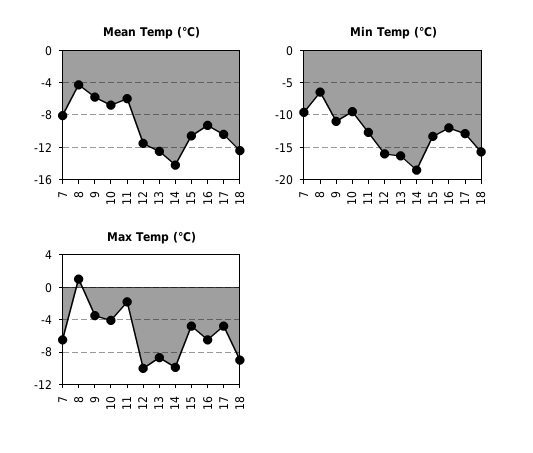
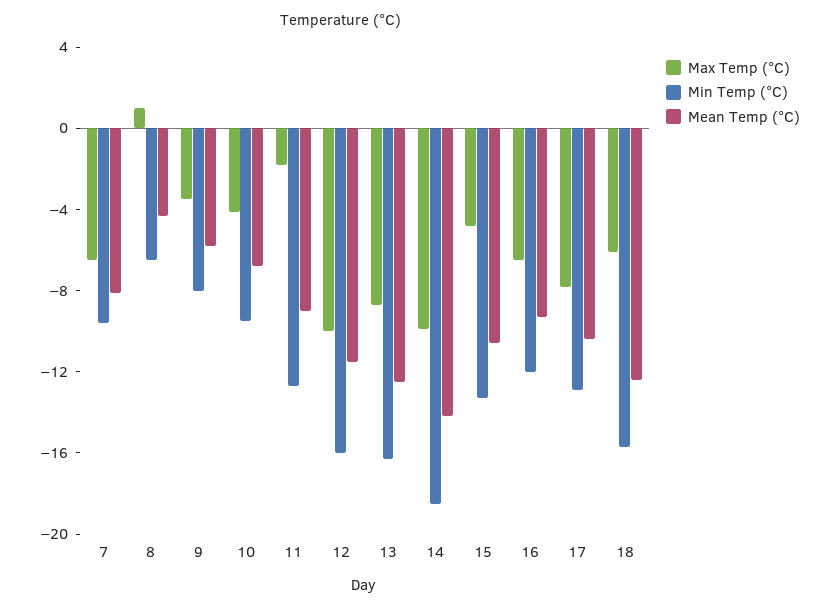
  {
    "Mean Temp (°C)": {
      "7": -8,
      "8": -4,
      "9": -6,
      "10": -7,
-     "11": -6,
+     "11": -9,
      "12": -12,
      "13": -13,
      "14": -14,
      "15": -11,
      "16": -9,
      "17": -10,
      "18": -12
    },
    "Min Temp (°C)": {
      "7": -10,
      "8": -7,
-     "9": -11,
+     "9": -8,
      "10": -10,
      "11": -13,
      "12": -16,
      "13": -16,
      "14": -19,
      "15": -13,
      "16": -12,
      "17": -13,
      "18": -16
    },
    "Max Temp (°C)": {
      "7": -7,
      "8": 1,
      "9": -4,
      "10": -4,
      "11": -2,
      "12": -10,
      "13": -9,
      "14": -10,
      "15": -5,
      "16": -7,
-     "17": -5,
+     "17": -8,
-     "18": -9
+     "18": -6
    }
  }

